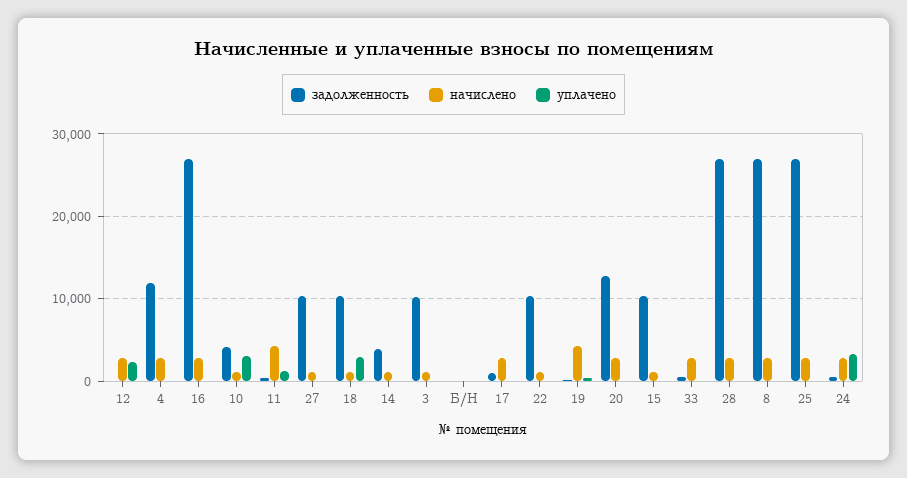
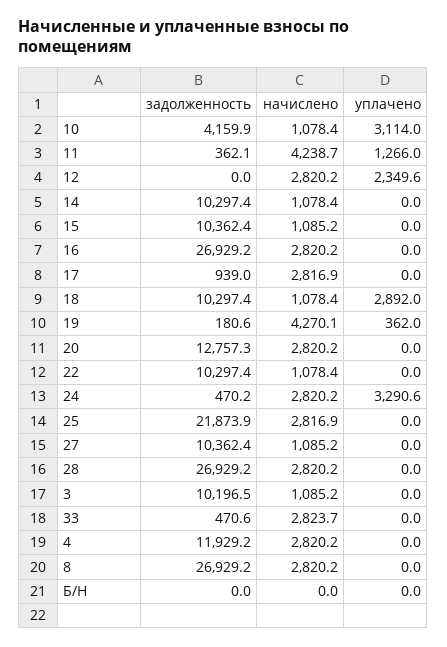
  {
    "задолженность": {
      "12": 0,
      "4": 11929.2,
      "16": 26929.2,
      "10": 4159.9,
      "11": 362.1,
      "27": 10362.4,
      "18": 10297.4,
-     "14": 4000,
+     "14": 10297.4,
      "3": 10196.5,
      "Б/Н": 0,
      "17": 939,
      "22": 10297.4,
      "19": 180.6,
      "20": 12757.3,
      "15": 10362.4,
      "33": 470.6,
      "28": 26929.2,
      "8": 26929.2,
-     "25": 27000,
+     "25": 21873.9,
      "24": 470.2
    },
    "начислено": {
      "12": 2820.2,
      "4": 2820.2,
      "16": 2820.2,
      "10": 1078.4,
      "11": 4238.7,
      "27": 1085.2,
      "18": 1078.4,
      "14": 1078.4,
      "3": 1085.2,
      "Б/Н": 0,
      "17": 2816.9,
      "22": 1078.4,
      "19": 4270.1,
      "20": 2820.2,
      "15": 1085.2,
      "33": 2823.7,
      "28": 2820.2,
      "8": 2820.2,
      "25": 2816.9,
      "24": 2820.2
    },
    "уплачено": {
      "12": 2349.6,
      "4": 0,
      "16": 0,
      "10": 3114,
      "11": 1266,
      "27": 0,
      "18": 2892,
      "14": 0,
      "3": 0,
      "Б/Н": 0,
      "17": 0,
      "22": 0,
      "19": 362,
      "20": 0,
      "15": 0,
      "33": 0,
      "28": 0,
      "8": 0,
      "25": 0,
      "24": 3290.6
    }
  }

